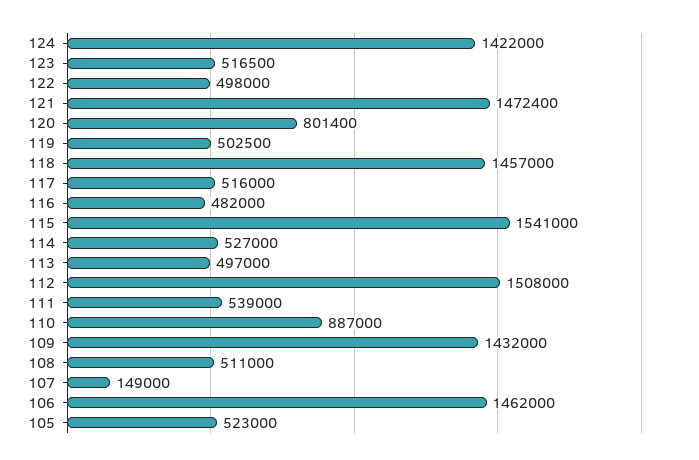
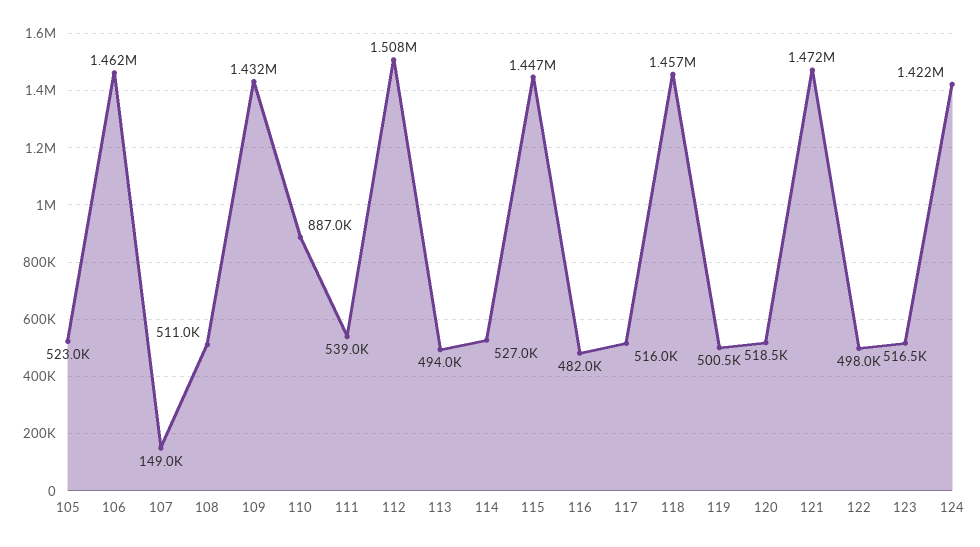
  {
    "124": 1422000,
    "123": 516500,
    "122": 498000,
    "121": 1472400,
-   "120": 801400,
+   "120": 518500,
-   "119": 502500,
+   "119": 500500,
    "118": 1457000,
    "117": 516000,
    "116": 482000,
-   "115": 1541000,
+   "115": 1447000,
    "114": 527000,
-   "113": 497000,
+   "113": 494000,
    "112": 1508000,
    "111": 539000,
    "110": 887000,
    "109": 1432000,
    "108": 511000,
    "107": 149000,
    "106": 1462000,
    "105": 523000
  }

